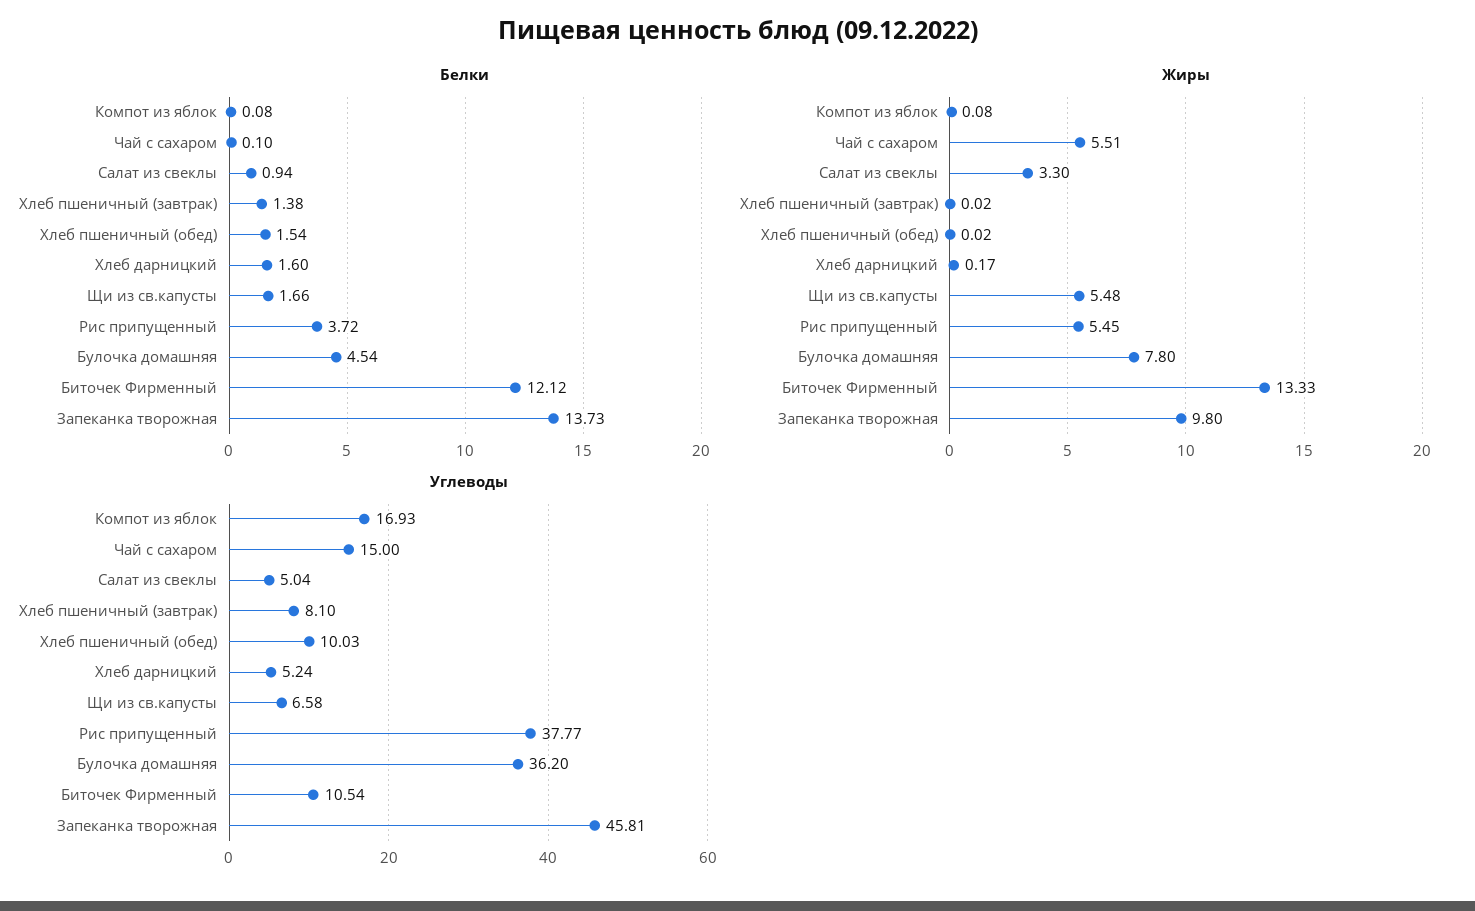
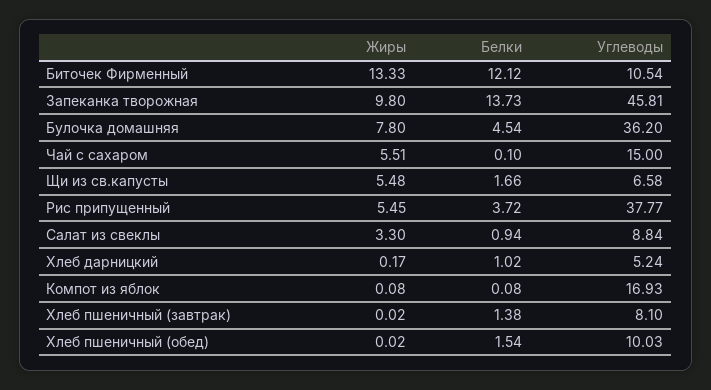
  {
    "Белки": {
      "Компот из яблок": 0.08,
      "Чай с сахаром": 0.1,
      "Салат из свеклы": 0.94,
      "Хлеб пшеничный (завтрак)": 1.38,
      "Хлеб пшеничный (обед)": 1.54,
-     "Хлеб дарницкий": 1.6,
+     "Хлеб дарницкий": 1.02,
      "Щи из св.капусты": 1.66,
      "Рис припущенный": 3.72,
      "Булочка домашняя": 4.54,
      "Биточек Фирменный": 12.12,
      "Запеканка творожная": 13.73
    },
    "Жиры": {
      "Компот из яблок": 0.08,
      "Чай с сахаром": 5.51,
      "Салат из свеклы": 3.3,
      "Хлеб пшеничный (завтрак)": 0.02,
      "Хлеб пшеничный (обед)": 0.02,
      "Хлеб дарницкий": 0.17,
      "Щи из св.капусты": 5.48,
      "Рис припущенный": 5.45,
      "Булочка домашняя": 7.8,
      "Биточек Фирменный": 13.33,
      "Запеканка творожная": 9.8
    },
    "Углеводы": {
      "Компот из яблок": 16.93,
      "Чай с сахаром": 15,
-     "Салат из свеклы": 5.04,
+     "Салат из свеклы": 8.84,
      "Хлеб пшеничный (завтрак)": 8.1,
      "Хлеб пшеничный (обед)": 10.03,
      "Хлеб дарницкий": 5.24,
      "Щи из св.капусты": 6.58,
      "Рис припущенный": 37.77,
      "Булочка домашняя": 36.2,
      "Биточек Фирменный": 10.54,
      "Запеканка творожная": 45.81
    }
  }

